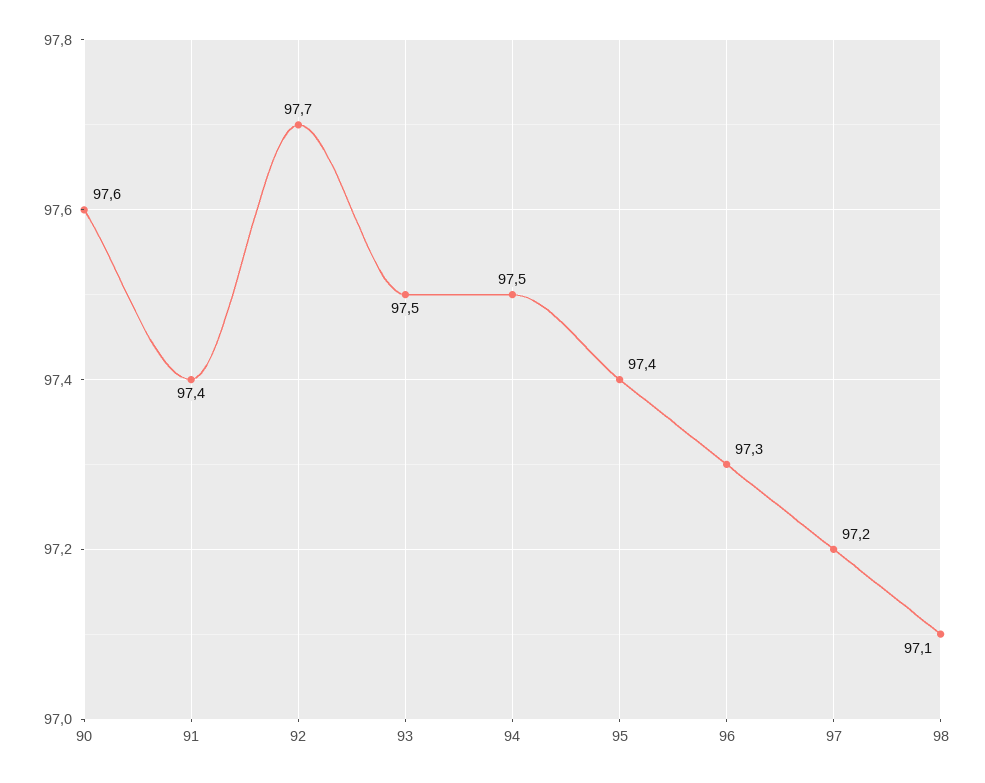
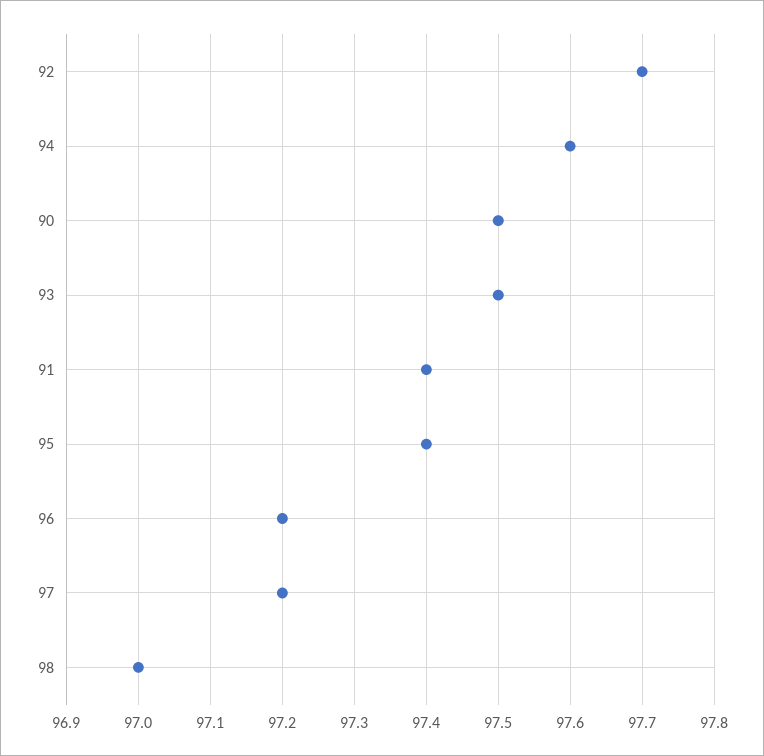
  {
-   "90": 97.6,
+   "90": 97.5,
    "91": 97.4,
    "92": 97.7,
    "93": 97.5,
-   "94": 97.5,
+   "94": 97.6,
    "95": 97.4,
-   "96": 97.3,
+   "96": 97.2,
    "97": 97.2,
-   "98": 97.1
+   "98": 97
  }

